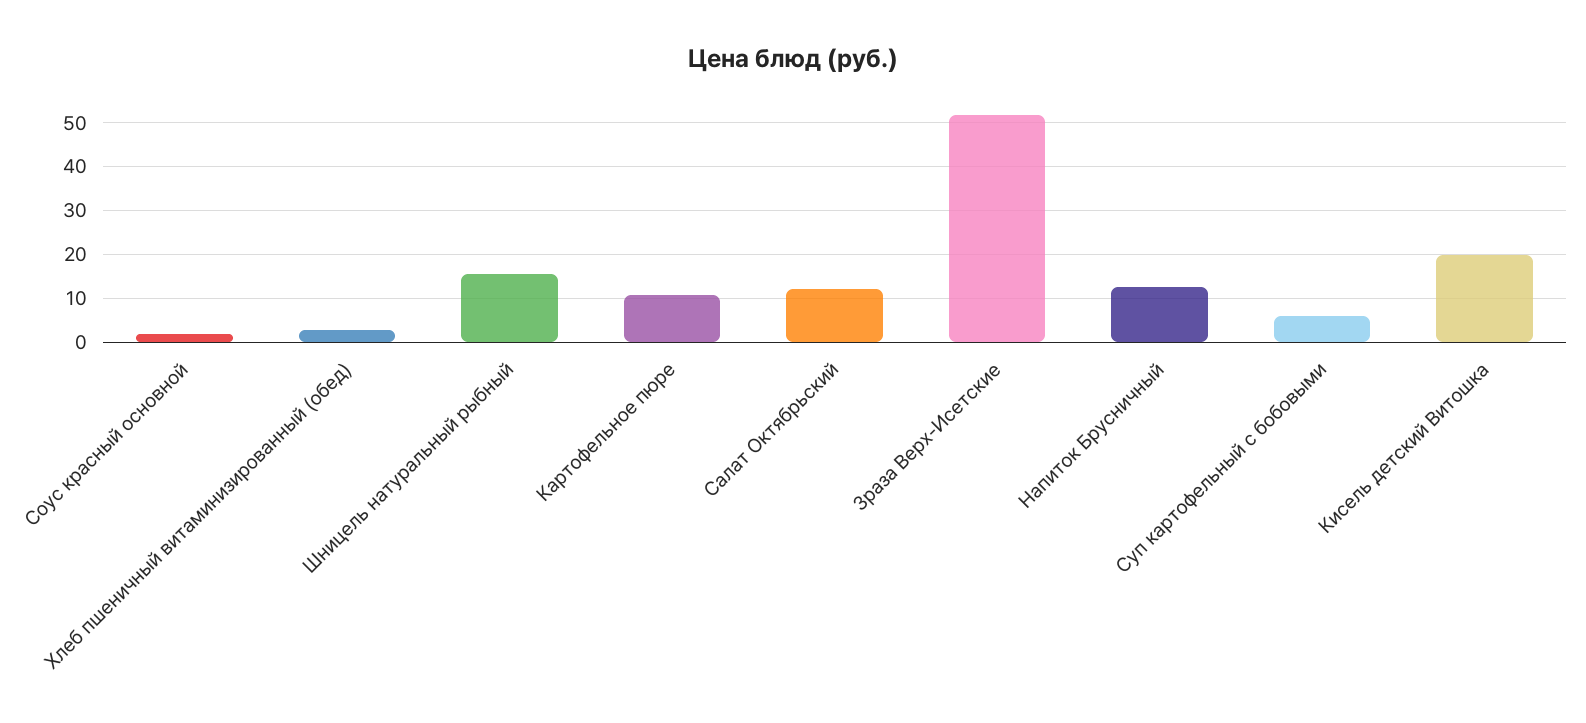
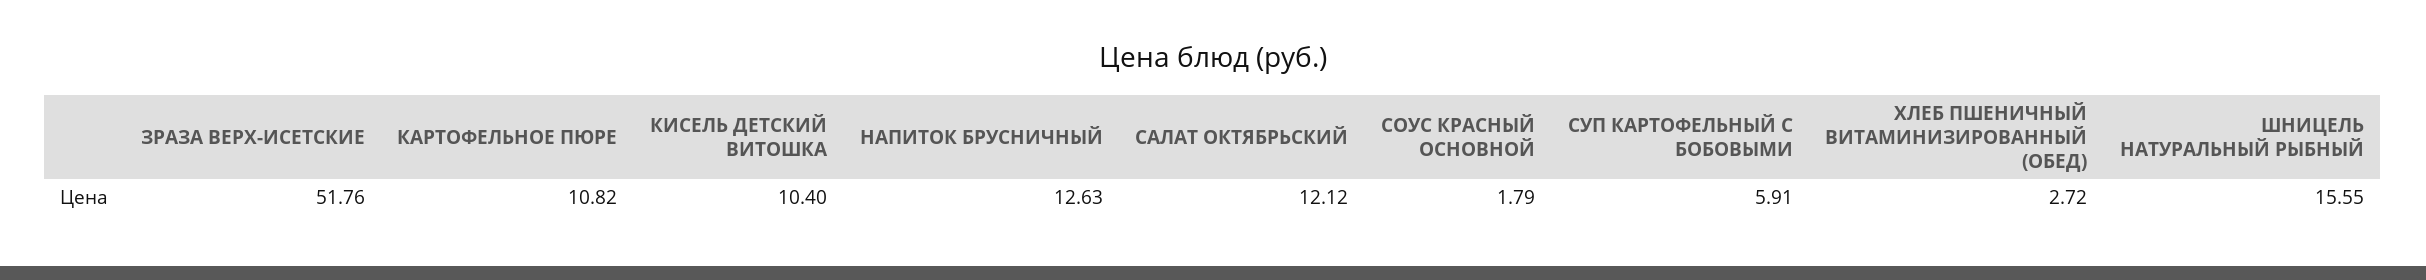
  {
    "Соус красный основной": 1.79,
    "Хлеб пшеничный витаминизированный (обед)": 2.72,
    "Шницель натуральный рыбный": 15.55,
    "Картофельное пюре": 10.82,
    "Салат Октябрьский": 12.12,
    "Зраза Верх-Исетские": 51.76,
    "Напиток Брусничный": 12.63,
    "Суп картофельный с бобовыми": 5.91,
-   "Кисель детский Витошка": 20
+   "Кисель детский Витошка": 10.4
  }

